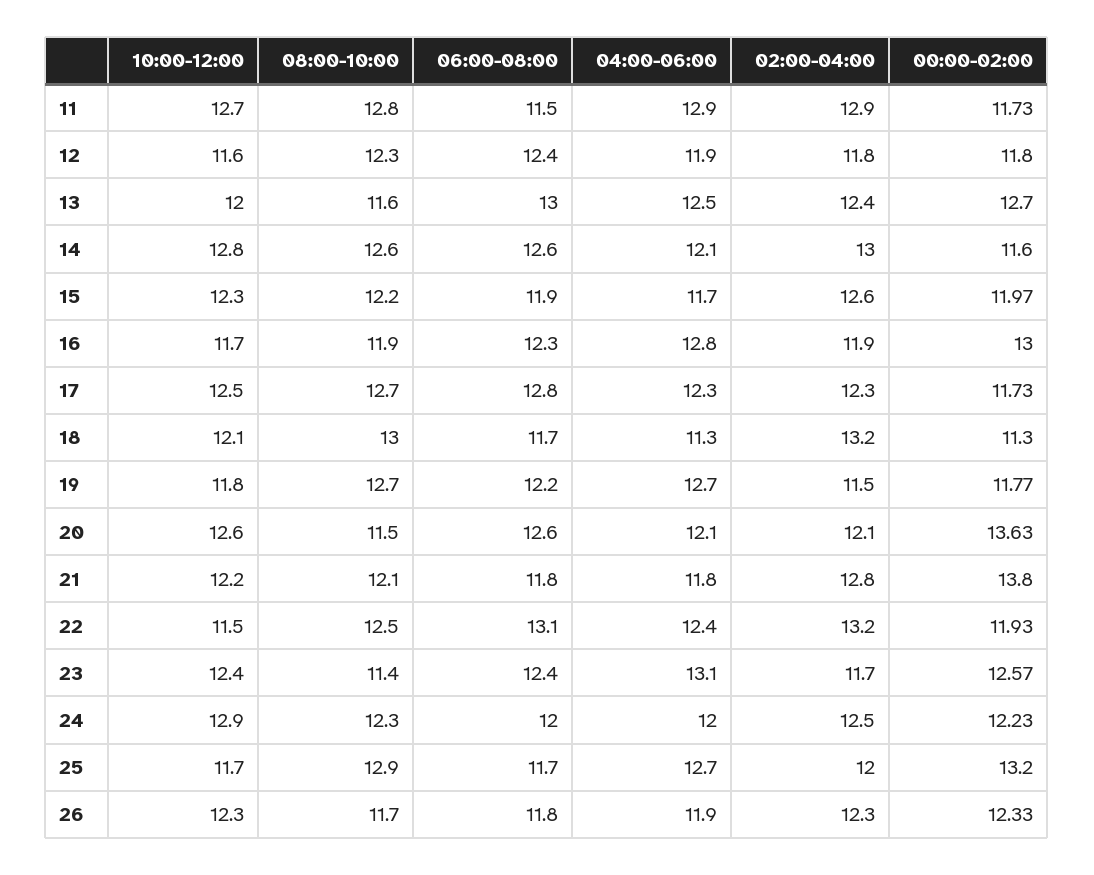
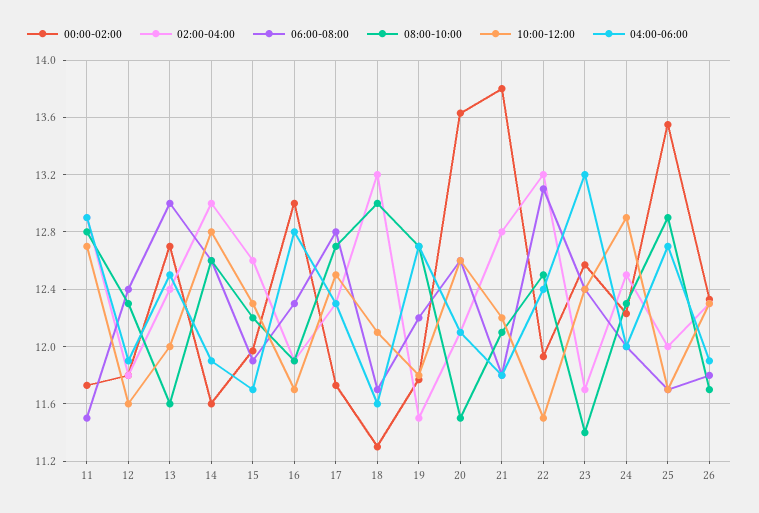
  {
    "10:00-12:00": {
      "11": 12.7,
      "12": 11.6,
      "13": 12,
      "14": 12.8,
      "15": 12.3,
      "16": 11.7,
      "17": 12.5,
      "18": 12.1,
      "19": 11.8,
      "20": 12.6,
      "21": 12.2,
      "22": 11.5,
      "23": 12.4,
      "24": 12.9,
      "25": 11.7,
      "26": 12.3
    },
    "08:00-10:00": {
      "11": 12.8,
      "12": 12.3,
      "13": 11.6,
      "14": 12.6,
      "15": 12.2,
      "16": 11.9,
      "17": 12.7,
      "18": 13,
      "19": 12.7,
      "20": 11.5,
      "21": 12.1,
      "22": 12.5,
      "23": 11.4,
      "24": 12.3,
      "25": 12.9,
      "26": 11.7
    },
    "06:00-08:00": {
      "11": 11.5,
      "12": 12.4,
      "13": 13,
      "14": 12.6,
      "15": 11.9,
      "16": 12.3,
      "17": 12.8,
      "18": 11.7,
      "19": 12.2,
      "20": 12.6,
      "21": 11.8,
      "22": 13.1,
      "23": 12.4,
      "24": 12,
      "25": 11.7,
      "26": 11.8
    },
    "04:00-06:00": {
      "11": 12.9,
      "12": 11.9,
      "13": 12.5,
-     "14": 12.1,
+     "14": 11.9,
      "15": 11.7,
      "16": 12.8,
      "17": 12.3,
-     "18": 11.3,
+     "18": 11.6,
      "19": 12.7,
      "20": 12.1,
      "21": 11.8,
      "22": 12.4,
-     "23": 13.1,
+     "23": 13.2,
      "24": 12,
      "25": 12.7,
      "26": 11.9
    },
    "02:00-04:00": {
      "11": 12.9,
      "12": 11.8,
      "13": 12.4,
      "14": 13,
      "15": 12.6,
      "16": 11.9,
      "17": 12.3,
      "18": 13.2,
      "19": 11.5,
      "20": 12.1,
      "21": 12.8,
      "22": 13.2,
      "23": 11.7,
      "24": 12.5,
      "25": 12,
      "26": 12.3
    },
    "00:00-02:00": {
      "11": 11.73,
      "12": 11.8,
      "13": 12.7,
      "14": 11.6,
      "15": 11.97,
      "16": 13,
      "17": 11.73,
      "18": 11.3,
      "19": 11.77,
      "20": 13.63,
      "21": 13.8,
      "22": 11.93,
      "23": 12.57,
      "24": 12.23,
-     "25": 13.2,
+     "25": 13.55,
      "26": 12.33
    }
  }

